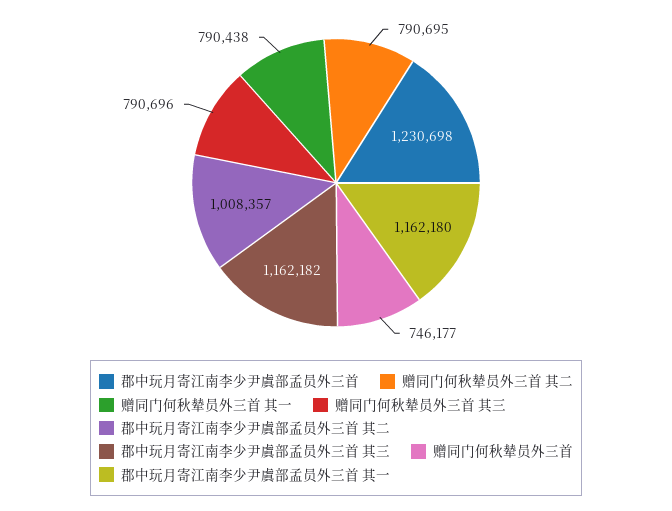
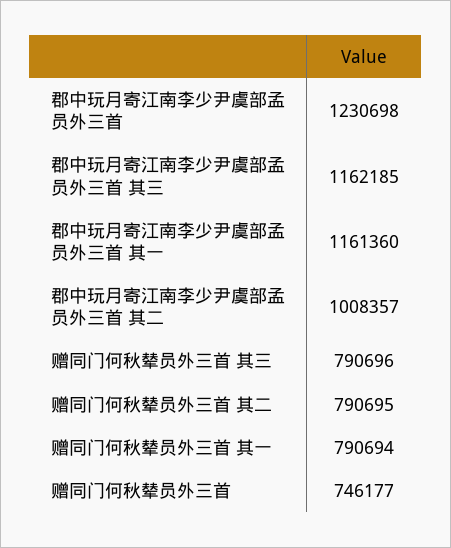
  {
    "郡中玩月寄江南李少尹虞部孟员外三首": 1230698,
    "赠同门何秋辇员外三首 其二": 790695,
-   "赠同门何秋辇员外三首 其一": 790438,
+   "赠同门何秋辇员外三首 其一": 790694,
    "赠同门何秋辇员外三首 其三": 790696,
    "郡中玩月寄江南李少尹虞部孟员外三首 其二": 1008357,
-   "郡中玩月寄江南李少尹虞部孟员外三首 其三": 1162182,
+   "郡中玩月寄江南李少尹虞部孟员外三首 其三": 1162185,
    "赠同门何秋辇员外三首": 746177,
-   "郡中玩月寄江南李少尹虞部孟员外三首 其一": 1162180
+   "郡中玩月寄江南李少尹虞部孟员外三首 其一": 1161360
  }

